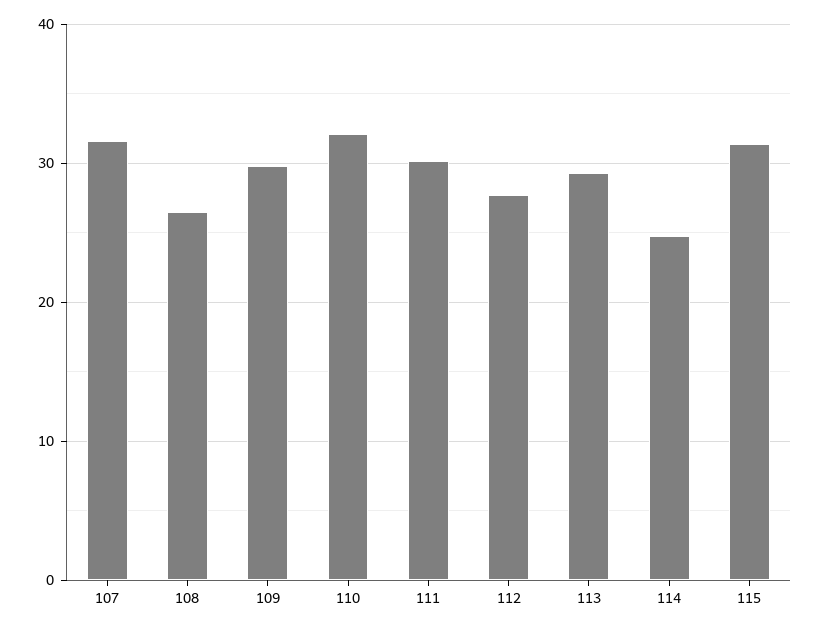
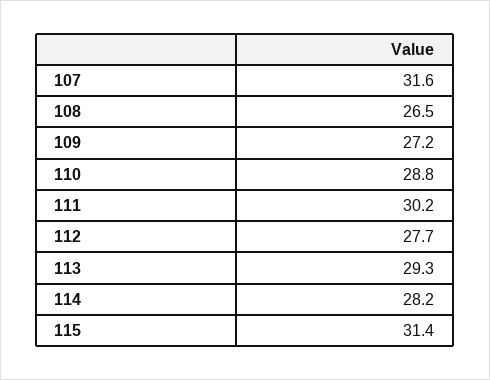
  {
    "107": 31.6,
    "108": 26.5,
-   "109": 30,
+   "109": 27.2,
-   "110": 32,
+   "110": 28.8,
    "111": 30.2,
    "112": 27.7,
    "113": 29.3,
-   "114": 25,
+   "114": 28.2,
    "115": 31.4
  }

